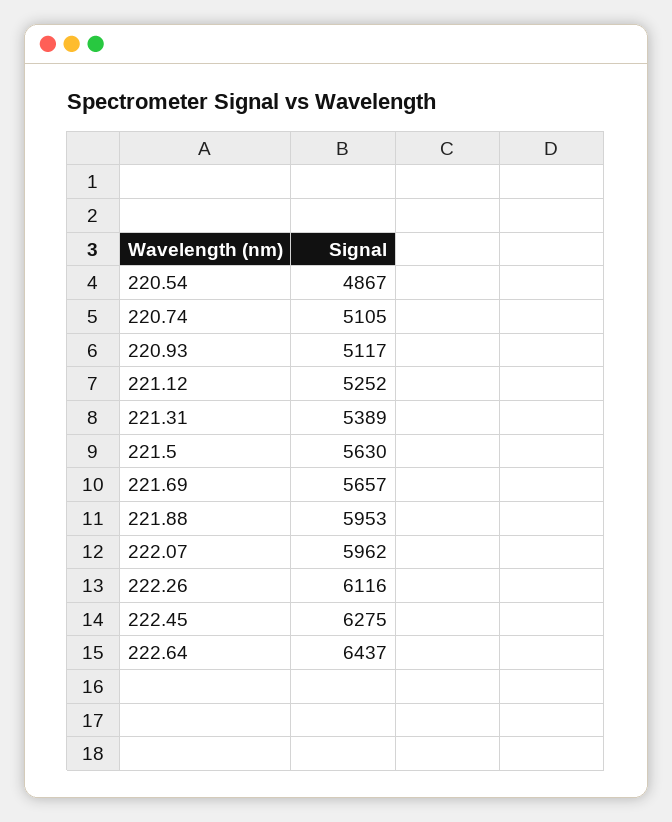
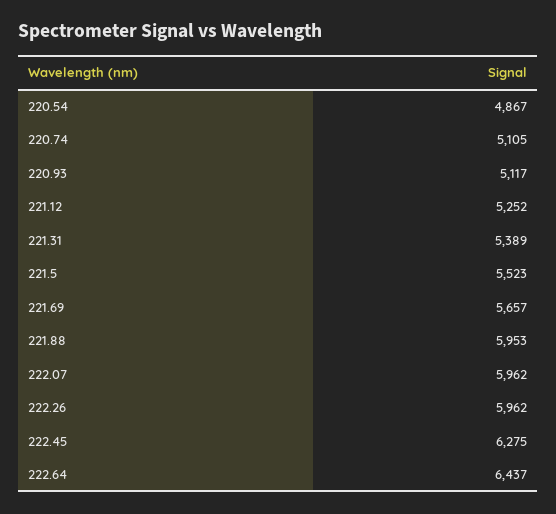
  {
    "220.54": 4867,
    "220.74": 5105,
    "220.93": 5117,
    "221.12": 5252,
    "221.31": 5389,
-   "221.5": 5630,
+   "221.5": 5523,
    "221.69": 5657,
    "221.88": 5953,
    "222.07": 5962,
-   "222.26": 6116,
+   "222.26": 5962,
    "222.45": 6275,
    "222.64": 6437
  }

